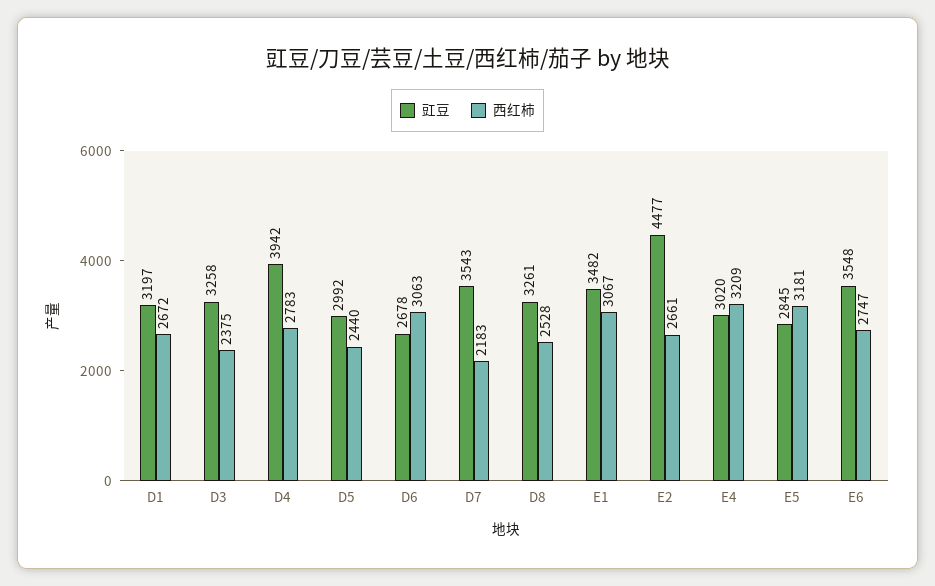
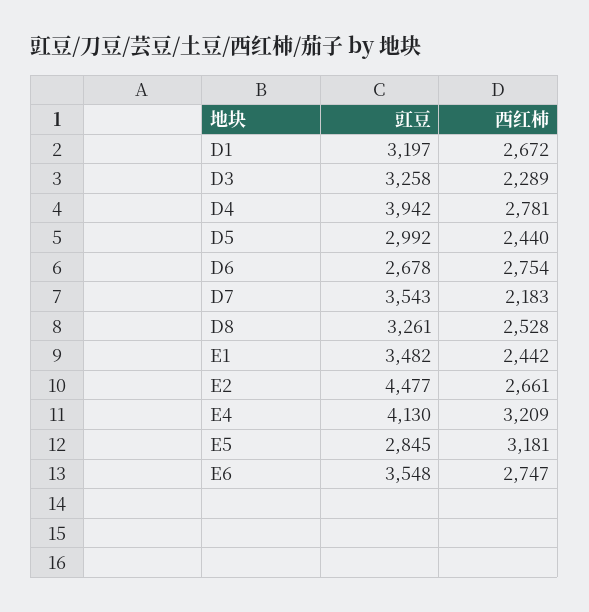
  {
    "豇豆": {
      "D1": 3197,
      "D3": 3258,
      "D4": 3942,
      "D5": 2992,
      "D6": 2678,
      "D7": 3543,
      "D8": 3261,
      "E1": 3482,
      "E2": 4477,
-     "E4": 3020,
+     "E4": 4130,
      "E5": 2845,
      "E6": 3548
    },
    "西红柿": {
      "D1": 2672,
-     "D3": 2375,
+     "D3": 2289,
-     "D4": 2783,
+     "D4": 2781,
      "D5": 2440,
-     "D6": 3063,
+     "D6": 2754,
      "D7": 2183,
      "D8": 2528,
-     "E1": 3067,
+     "E1": 2442,
      "E2": 2661,
      "E4": 3209,
      "E5": 3181,
      "E6": 2747
    }
  }

